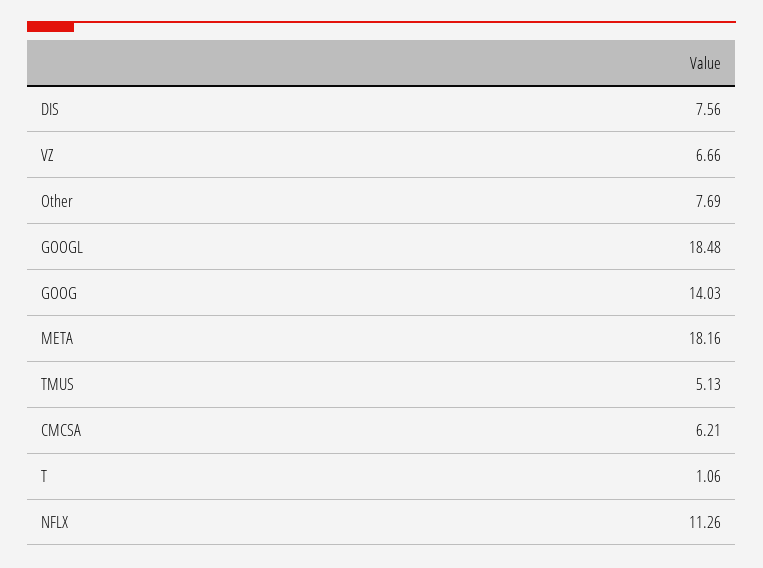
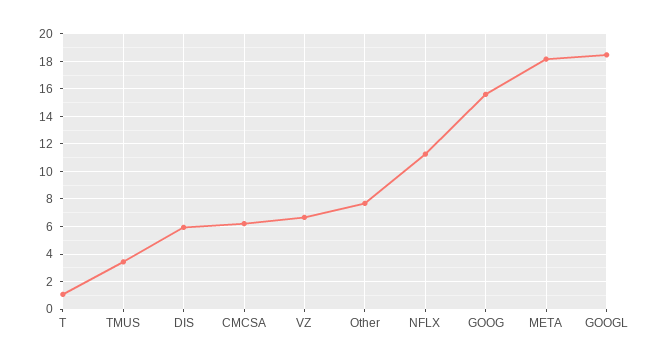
  {
-   "DIS": 7.56,
+   "DIS": 6,
    "VZ": 6.66,
    "Other": 7.69,
    "GOOGL": 18.48,
-   "GOOG": 14.03,
+   "GOOG": 15.5,
    "META": 18.16,
-   "TMUS": 5.13,
+   "TMUS": 3.5,
    "CMCSA": 6.21,
    "T": 1.06,
    "NFLX": 11.26
  }

